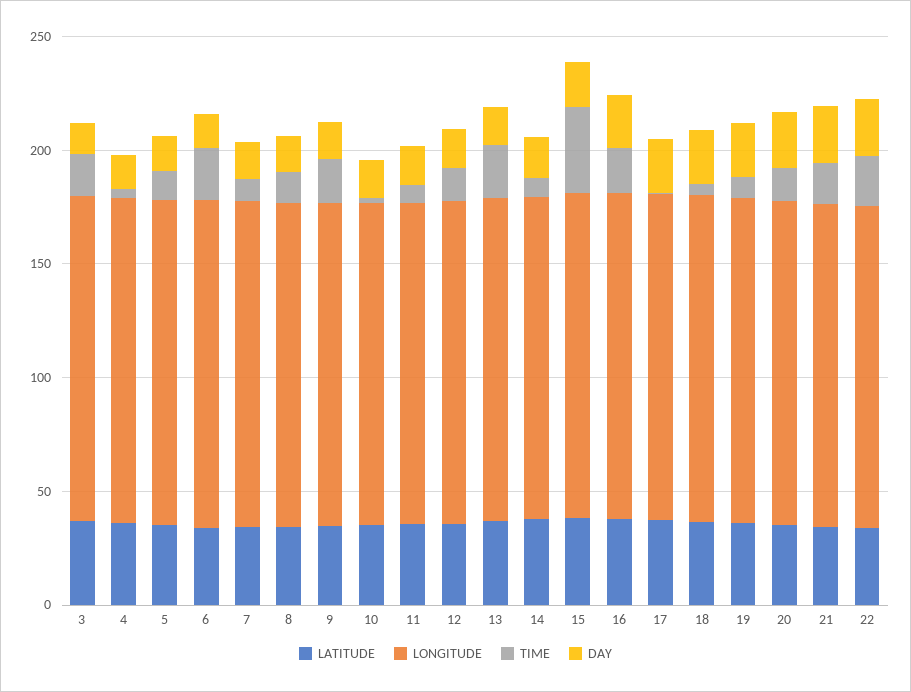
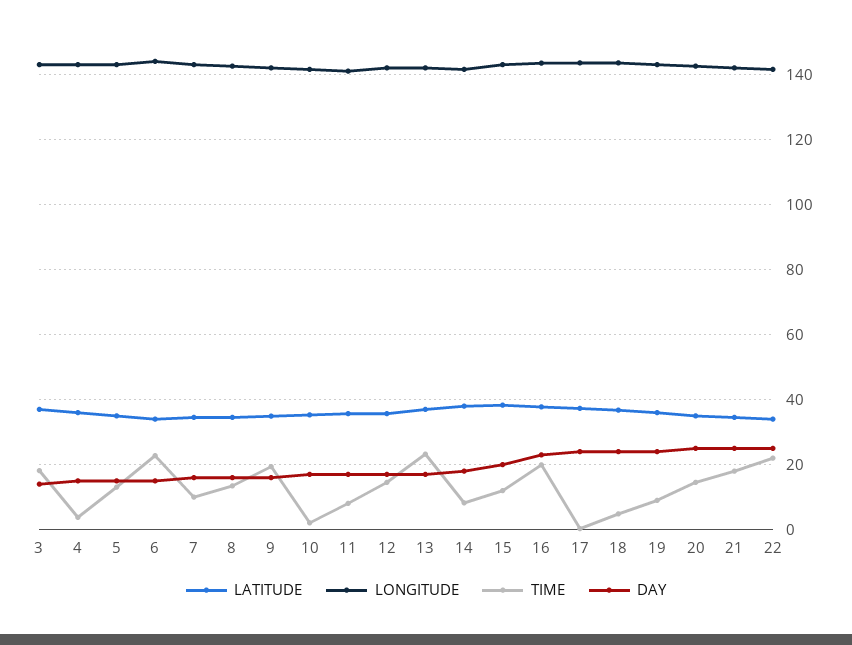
  {
    "LATITUDE": {
      "3": 36,
      "4": 36,
      "5": 36,
      "6": 34,
      "7": 34,
      "8": 34,
      "9": 34,
      "10": 36,
      "11": 36,
      "12": 36,
      "13": 36,
      "14": 38,
      "15": 38,
      "16": 38,
      "17": 38,
      "18": 36,
      "19": 36,
      "20": 36,
      "21": 34,
      "22": 34
    },
    "LONGITUDE": {
      "3": 142,
      "4": 144,
      "5": 142,
      "6": 144,
      "7": 142,
      "8": 142,
      "9": 142,
      "10": 142,
      "11": 142,
      "12": 142,
      "13": 142,
      "14": 142,
      "15": 144,
      "16": 144,
      "17": 144,
      "18": 144,
      "19": 144,
      "20": 142,
      "21": 142,
      "22": 142
    },
    "TIME": {
      "3": 18,
      "4": 4,
      "5": 14,
      "6": 22,
      "7": 10,
      "8": 14,
      "9": 20,
      "10": 2,
      "11": 8,
      "12": 14,
      "13": 24,
      "14": 8,
-     "15": 40,
+     "15": 12,
      "16": 20,
      "17": 0,
      "18": 4,
      "19": 10,
      "20": 14,
      "21": 18,
      "22": 22
    },
    "DAY": {
      "3": 14,
      "4": 16,
      "5": 16,
      "6": 16,
      "7": 16,
      "8": 16,
      "9": 16,
      "10": 18,
      "11": 18,
      "12": 18,
      "13": 18,
      "14": 18,
      "15": 20,
      "16": 24,
      "17": 24,
      "18": 24,
      "19": 24,
      "20": 26,
      "21": 26,
      "22": 26
    }
  }

